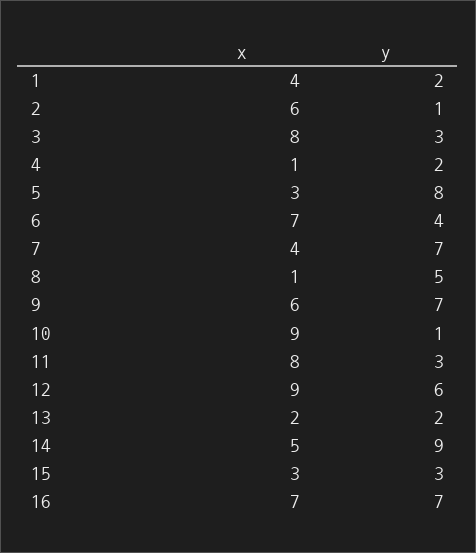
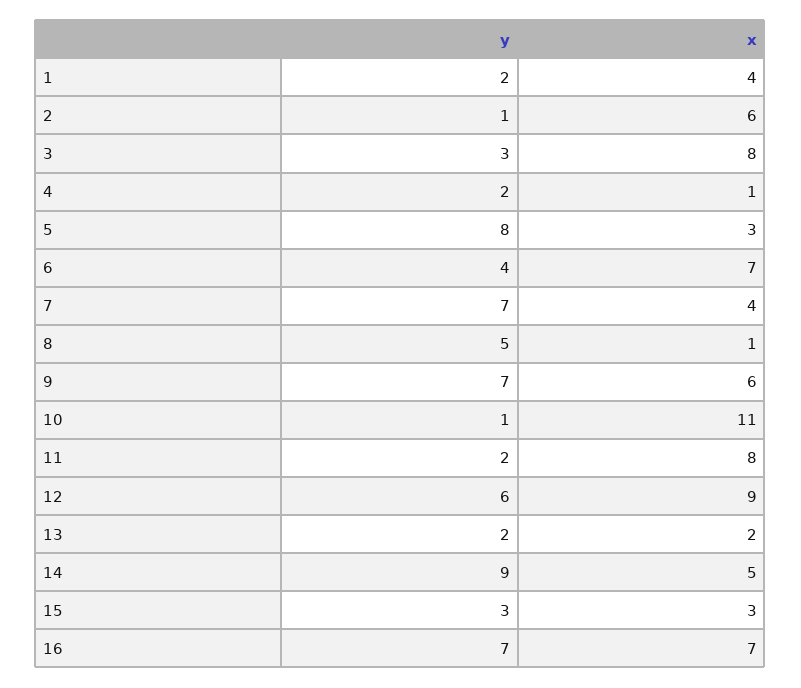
  {
    "x": {
      "1": 4,
      "2": 6,
      "3": 8,
      "4": 1,
      "5": 3,
      "6": 7,
      "7": 4,
      "8": 1,
      "9": 6,
-     "10": 9,
+     "10": 11,
      "11": 8,
      "12": 9,
      "13": 2,
      "14": 5,
      "15": 3,
      "16": 7
    },
    "y": {
      "1": 2,
      "2": 1,
      "3": 3,
      "4": 2,
      "5": 8,
      "6": 4,
      "7": 7,
      "8": 5,
      "9": 7,
      "10": 1,
-     "11": 3,
+     "11": 2,
      "12": 6,
      "13": 2,
      "14": 9,
      "15": 3,
      "16": 7
    }
  }

